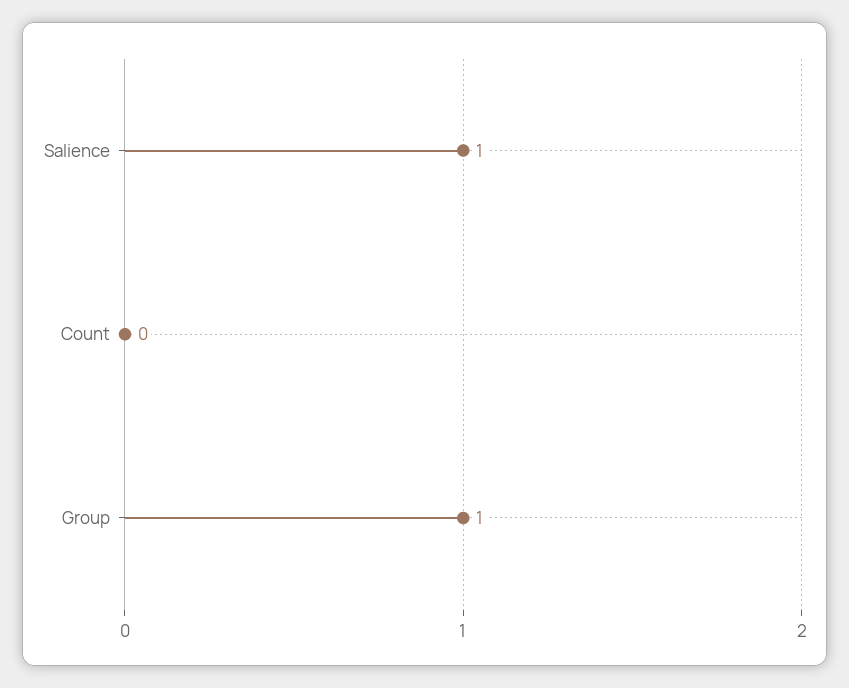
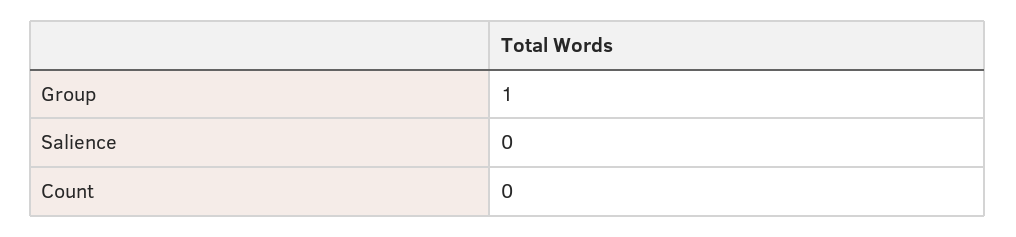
  {
-   "Salience": 1,
+   "Salience": 0,
    "Count": 0,
    "Group": 1
  }

